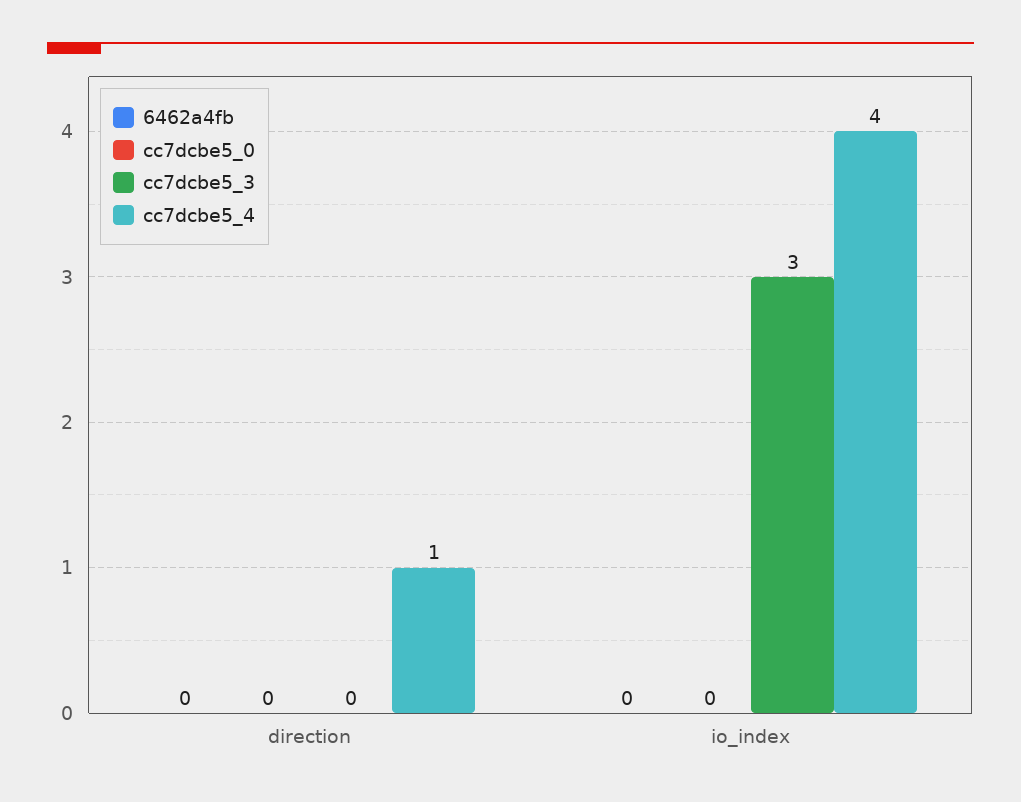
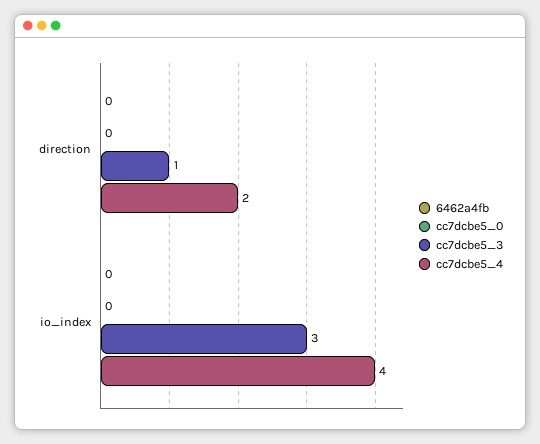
  {
    "6462a4fb": {
      "direction": 0,
      "io_index": 0
    },
    "cc7dcbe5_0": {
      "direction": 0,
      "io_index": 0
    },
    "cc7dcbe5_3": {
-     "direction": 0,
+     "direction": 1,
      "io_index": 3
    },
    "cc7dcbe5_4": {
-     "direction": 1,
+     "direction": 2,
      "io_index": 4
    }
  }

